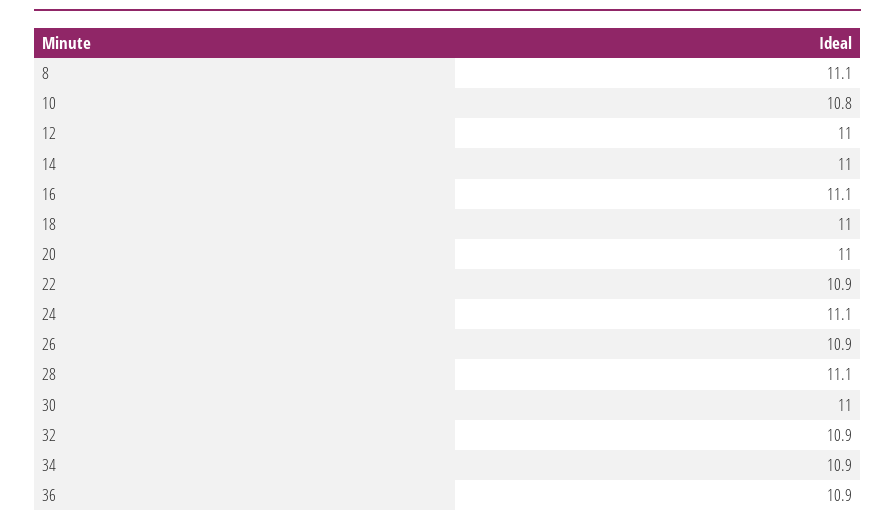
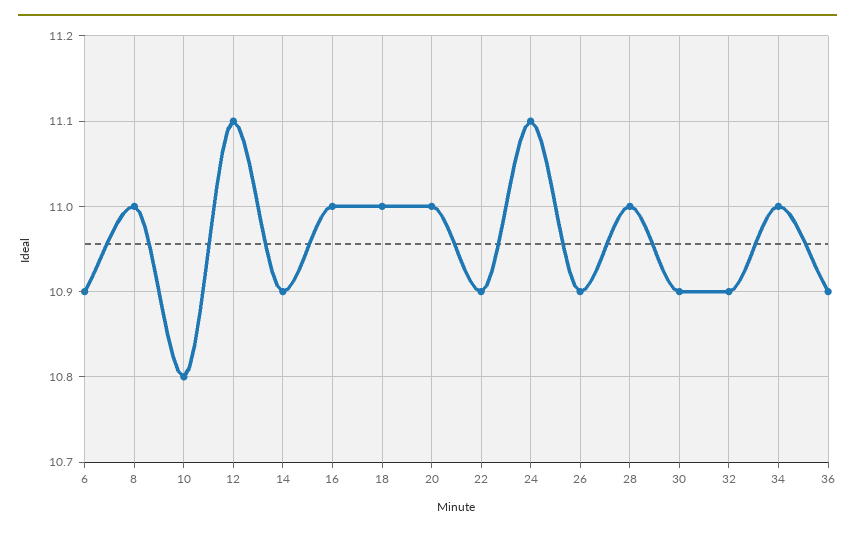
  {
-   "8": 11.1,
+   "8": 11,
    "10": 10.8,
-   "12": 11,
+   "12": 11.1,
-   "14": 11,
+   "14": 10.9,
-   "16": 11.1,
+   "16": 11,
    "18": 11,
    "20": 11,
    "22": 10.9,
    "24": 11.1,
    "26": 10.9,
-   "28": 11.1,
+   "28": 11,
-   "30": 11,
+   "30": 10.9,
    "32": 10.9,
-   "34": 10.9,
+   "34": 11,
-   "36": 10.9
+   "36": 10.9,
+   "6": 10.9
  }

